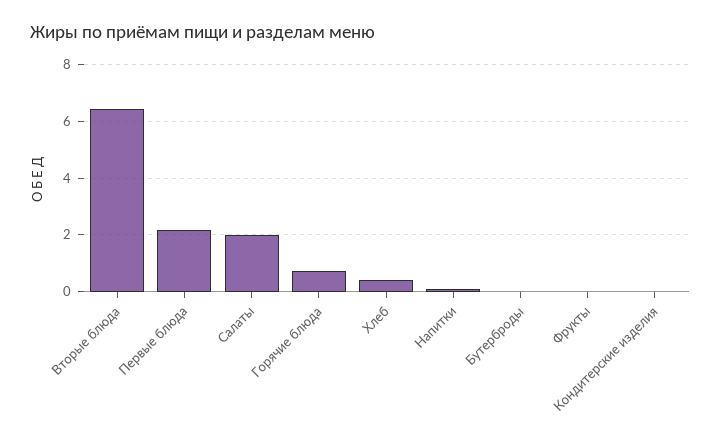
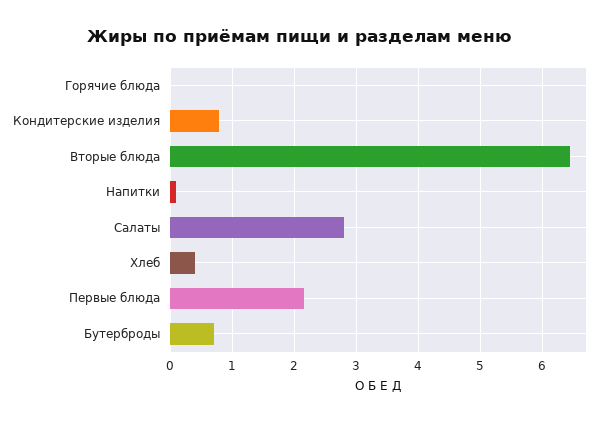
  {
    "Вторые блюда": 6.4,
    "Первые блюда": 2.2,
-   "Салаты": 2,
+   "Салаты": 2.8,
-   "Горячие блюда": 0.75,
+   "Горячие блюда": 0,
    "Хлеб": 0.4,
    "Напитки": 0.1,
-   "Бутерброды": 0,
+   "Бутерброды": 0.7,
-   "Фрукты": 0,
-   "Кондитерские изделия": 0
+   "Кондитерские изделия": 0.8
  }

